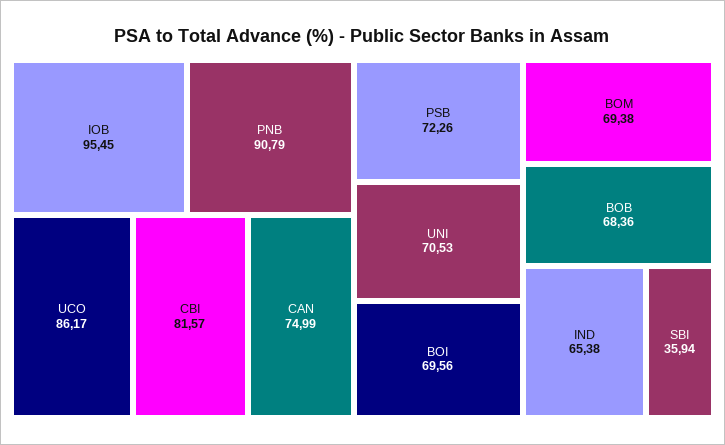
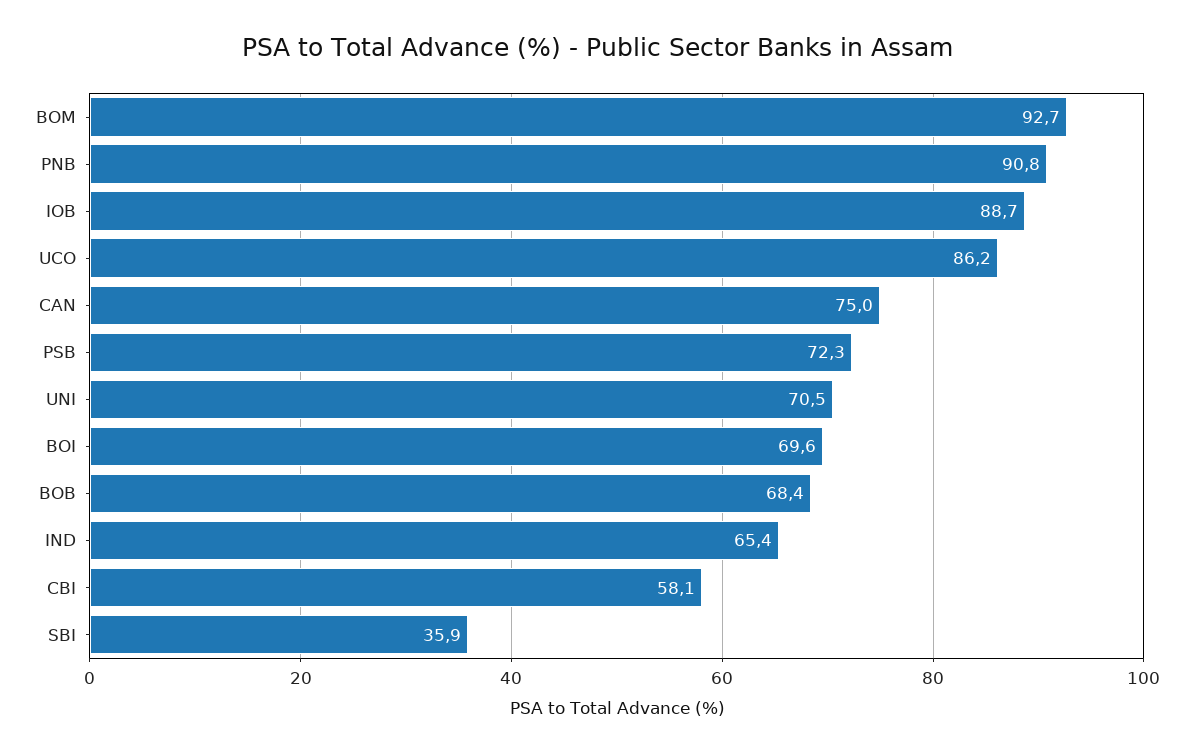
  {
-   "IOB": 95.45,
+   "IOB": 88.7,
    "PNB": 90.79,
    "UCO": 86.17,
-   "CBI": 81.57,
+   "CBI": 58.1,
    "CAN": 74.99,
    "PSB": 72.26,
    "UNI": 70.53,
    "BOI": 69.56,
-   "BOM": 69.38,
+   "BOM": 92.7,
    "BOB": 68.36,
    "IND": 65.38,
    "SBI": 35.94
  }

